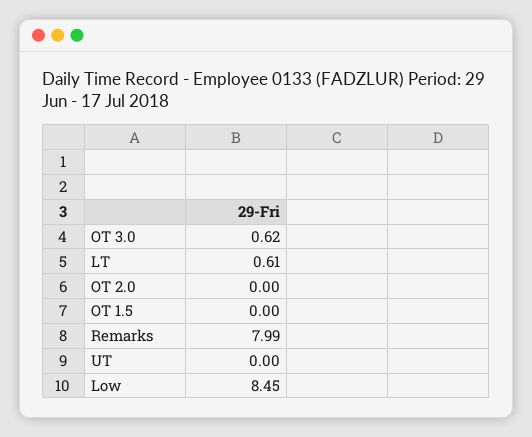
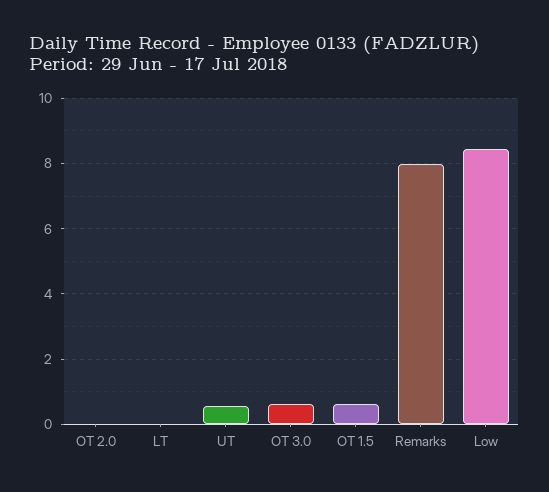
  {
    "OT 3.0": 0.62,
-   "LT": 0.61,
+   "LT": 0,
    "OT 2.0": 0,
-   "OT 1.5": 0,
+   "OT 1.5": 0.6,
    "Remarks": 7.99,
-   "UT": 0,
+   "UT": 0.6,
    "Low": 8.45
  }

